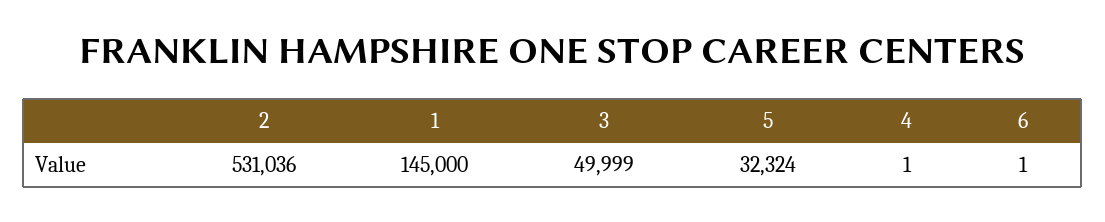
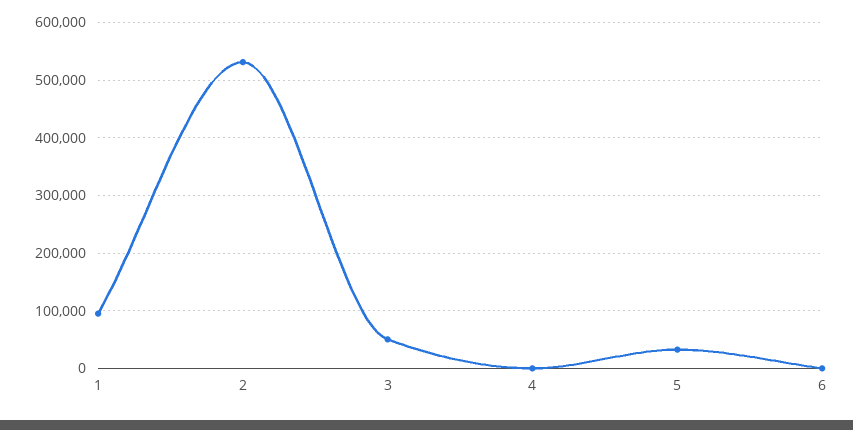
  {
    "2": 531036,
-   "1": 145000,
+   "1": 100000,
    "3": 49999,
    "5": 32324,
    "4": 1,
    "6": 1
  }

